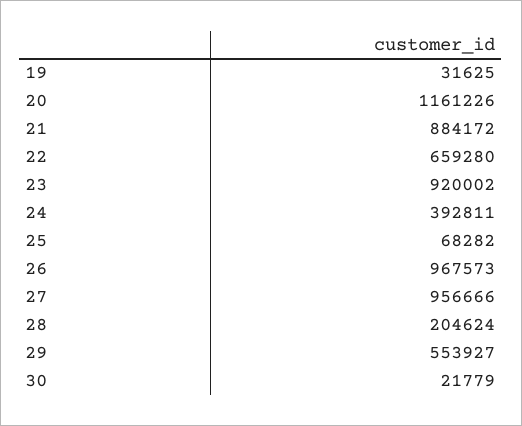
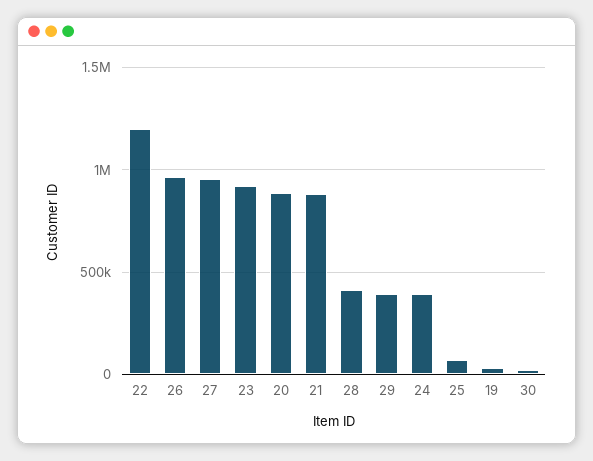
  {
    "19": 31625,
-   "20": 1161226,
+   "20": 900000,
    "21": 884172,
-   "22": 659280,
+   "22": 1200000,
    "23": 920002,
    "24": 392811,
    "25": 68282,
    "26": 967573,
    "27": 956666,
-   "28": 204624,
+   "28": 400000,
-   "29": 553927,
+   "29": 400000,
    "30": 21779
  }

